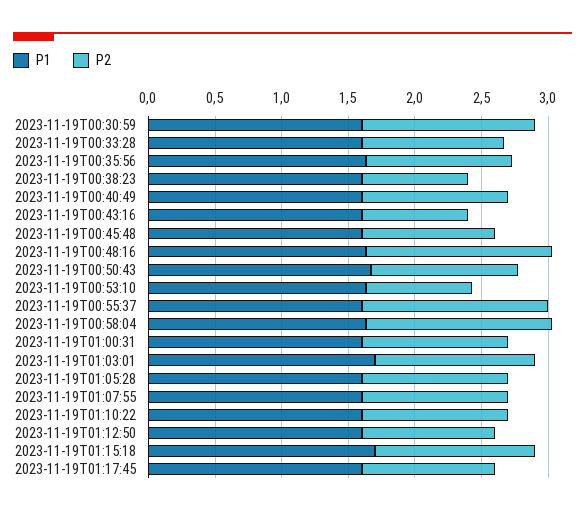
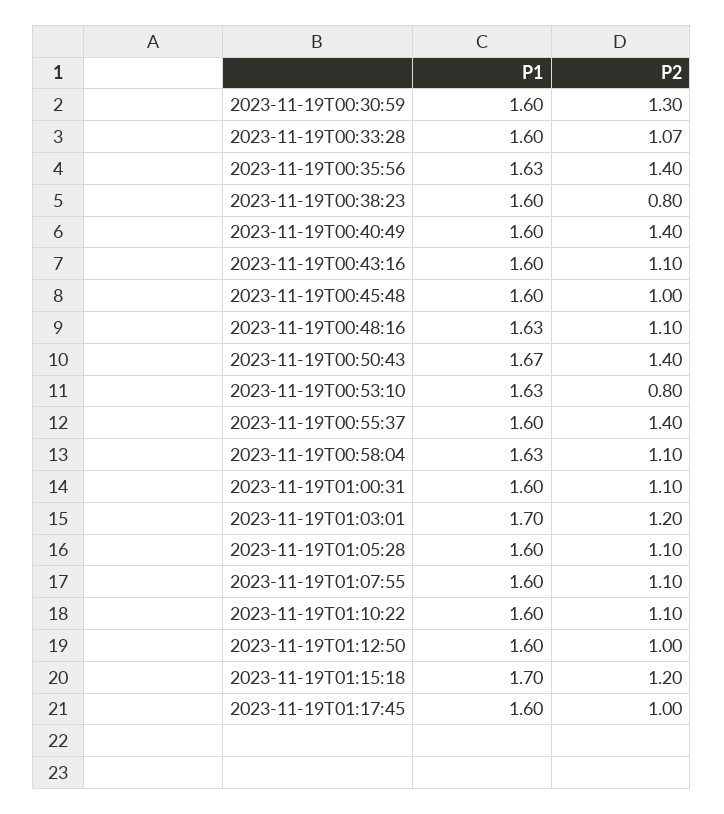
  {
    "P1": {
      "2023-11-19T00:30:59": 1.6,
      "2023-11-19T00:33:28": 1.6,
      "2023-11-19T00:35:56": 1.63,
      "2023-11-19T00:38:23": 1.6,
      "2023-11-19T00:40:49": 1.6,
      "2023-11-19T00:43:16": 1.6,
      "2023-11-19T00:45:48": 1.6,
      "2023-11-19T00:48:16": 1.63,
      "2023-11-19T00:50:43": 1.67,
      "2023-11-19T00:53:10": 1.63,
      "2023-11-19T00:55:37": 1.6,
      "2023-11-19T00:58:04": 1.63,
      "2023-11-19T01:00:31": 1.6,
      "2023-11-19T01:03:01": 1.7,
      "2023-11-19T01:05:28": 1.6,
      "2023-11-19T01:07:55": 1.6,
      "2023-11-19T01:10:22": 1.6,
      "2023-11-19T01:12:50": 1.6,
      "2023-11-19T01:15:18": 1.7,
      "2023-11-19T01:17:45": 1.6
    },
    "P2": {
      "2023-11-19T00:30:59": 1.3,
      "2023-11-19T00:33:28": 1.07,
-     "2023-11-19T00:35:56": 1.1,
+     "2023-11-19T00:35:56": 1.4,
      "2023-11-19T00:38:23": 0.8,
-     "2023-11-19T00:40:49": 1.1,
+     "2023-11-19T00:40:49": 1.4,
-     "2023-11-19T00:43:16": 0.8,
+     "2023-11-19T00:43:16": 1.1,
      "2023-11-19T00:45:48": 1,
-     "2023-11-19T00:48:16": 1.4,
+     "2023-11-19T00:48:16": 1.1,
-     "2023-11-19T00:50:43": 1.1,
+     "2023-11-19T00:50:43": 1.4,
      "2023-11-19T00:53:10": 0.8,
      "2023-11-19T00:55:37": 1.4,
-     "2023-11-19T00:58:04": 1.4,
+     "2023-11-19T00:58:04": 1.1,
      "2023-11-19T01:00:31": 1.1,
      "2023-11-19T01:03:01": 1.2,
      "2023-11-19T01:05:28": 1.1,
      "2023-11-19T01:07:55": 1.1,
      "2023-11-19T01:10:22": 1.1,
      "2023-11-19T01:12:50": 1,
      "2023-11-19T01:15:18": 1.2,
      "2023-11-19T01:17:45": 1
    }
  }

